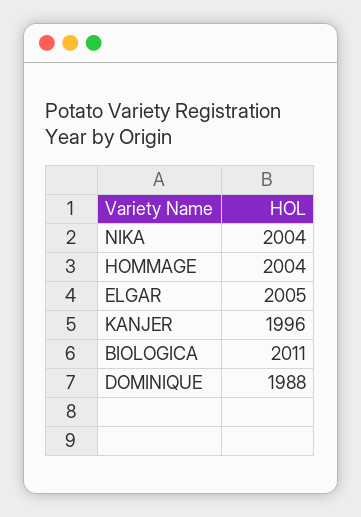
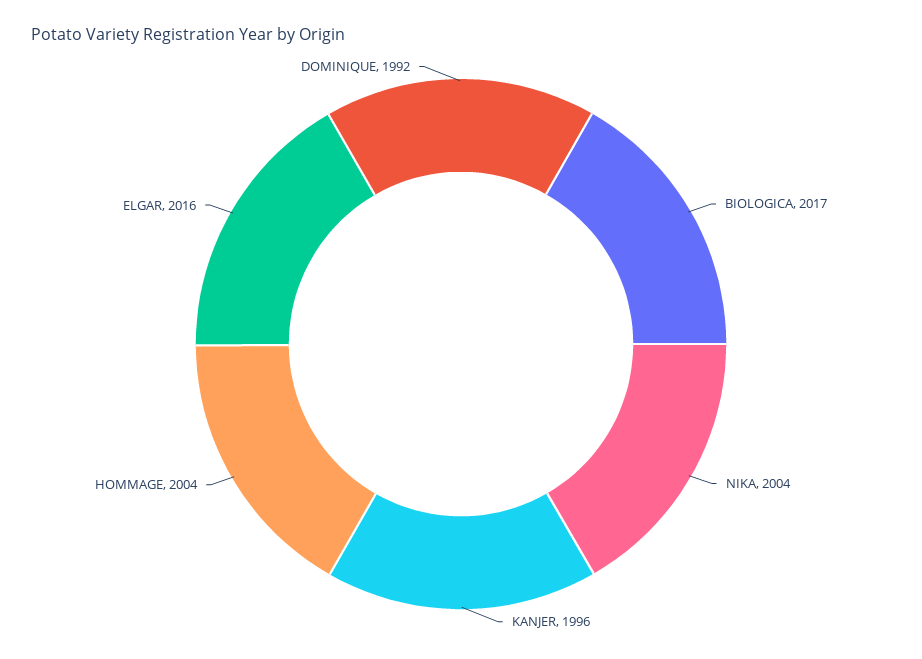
  {
    "NIKA": 2004,
    "HOMMAGE": 2004,
-   "ELGAR": 2005,
+   "ELGAR": 2016,
    "KANJER": 1996,
-   "BIOLOGICA": 2011,
+   "BIOLOGICA": 2017,
-   "DOMINIQUE": 1988
+   "DOMINIQUE": 1992
  }

